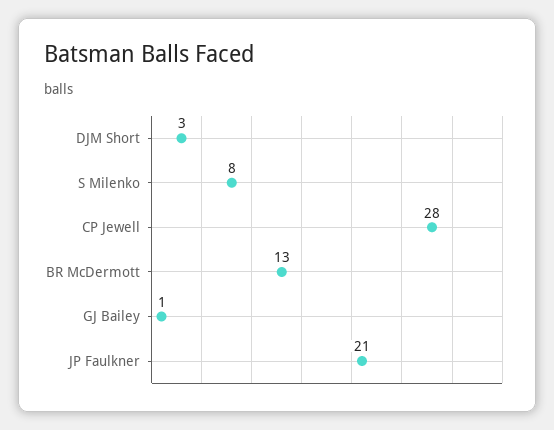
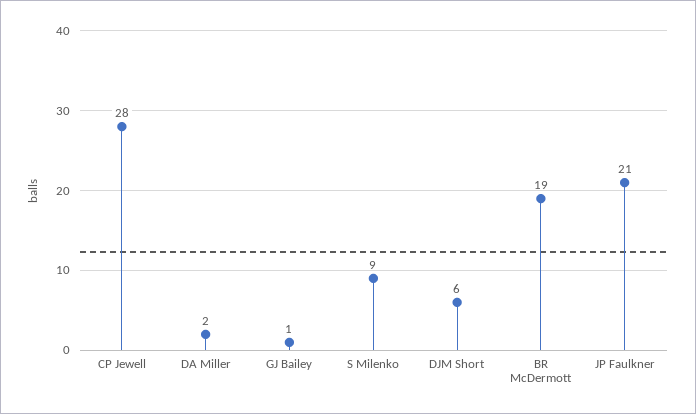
  {
-   "DJM Short": 3,
+   "DJM Short": 6,
-   "S Milenko": 8,
+   "S Milenko": 9,
    "CP Jewell": 28,
-   "BR McDermott": 13,
+   "BR McDermott": 19,
    "GJ Bailey": 1,
-   "JP Faulkner": 21
+   "JP Faulkner": 21,
+   "DA Miller": 2
  }

